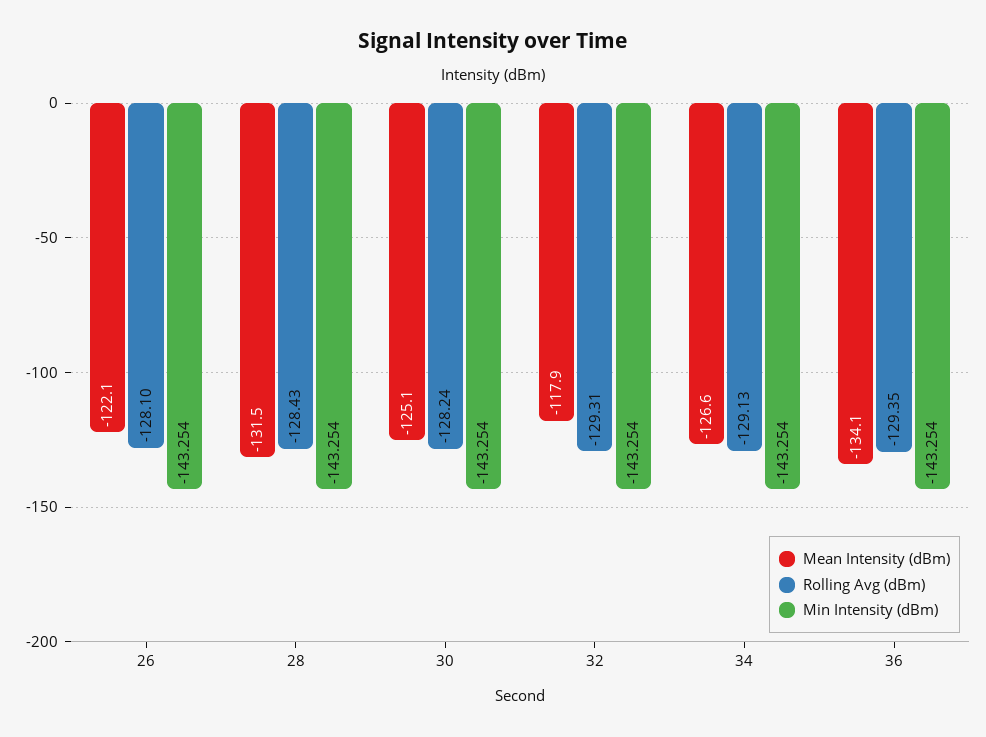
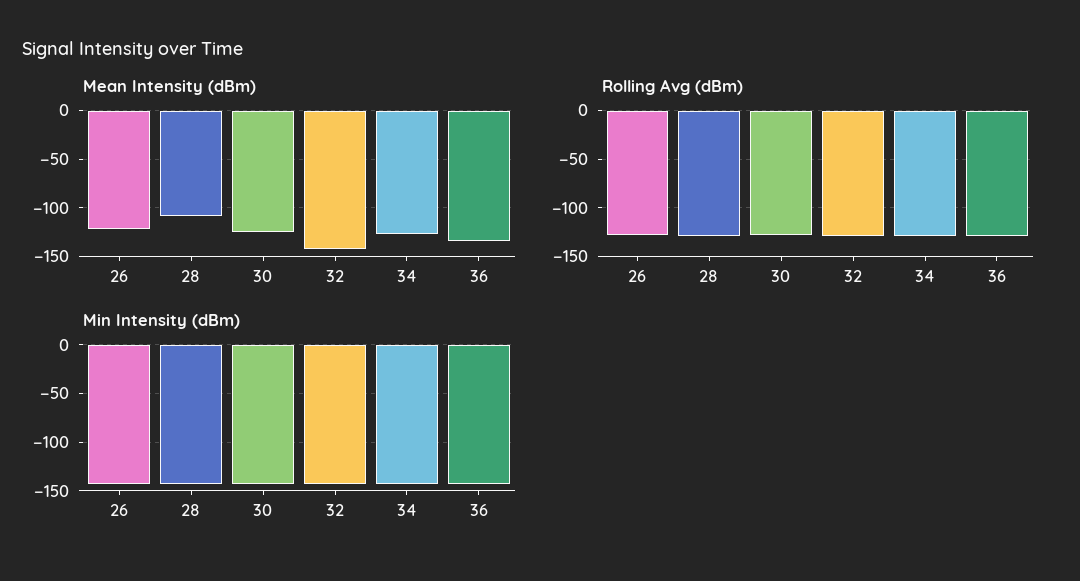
  {
    "Mean Intensity (dBm)": {
      "26": -122.1,
-     "28": -131.5,
+     "28": -110,
      "30": -125.1,
-     "32": -117.9,
+     "32": -140,
      "34": -126.6,
      "36": -134.1
    },
    "Rolling Avg (dBm)": {
      "26": -128.1,
      "28": -128.43,
      "30": -128.24,
      "32": -129.31,
      "34": -129.13,
      "36": -129.35
    },
    "Min Intensity (dBm)": {
      "26": -143.254,
      "28": -143.254,
      "30": -143.254,
      "32": -143.254,
      "34": -143.254,
      "36": -143.254
    }
  }

